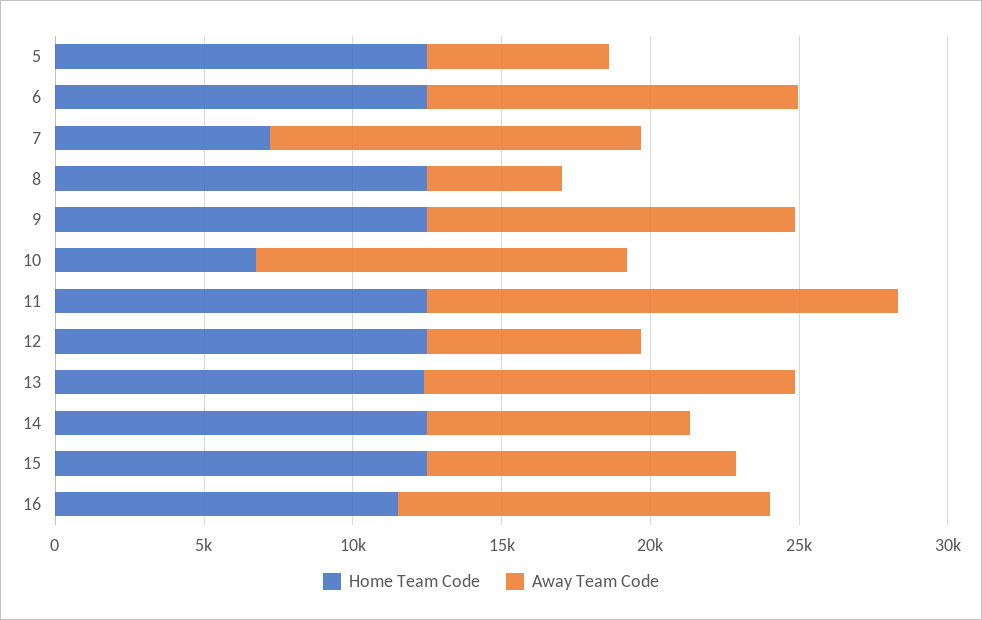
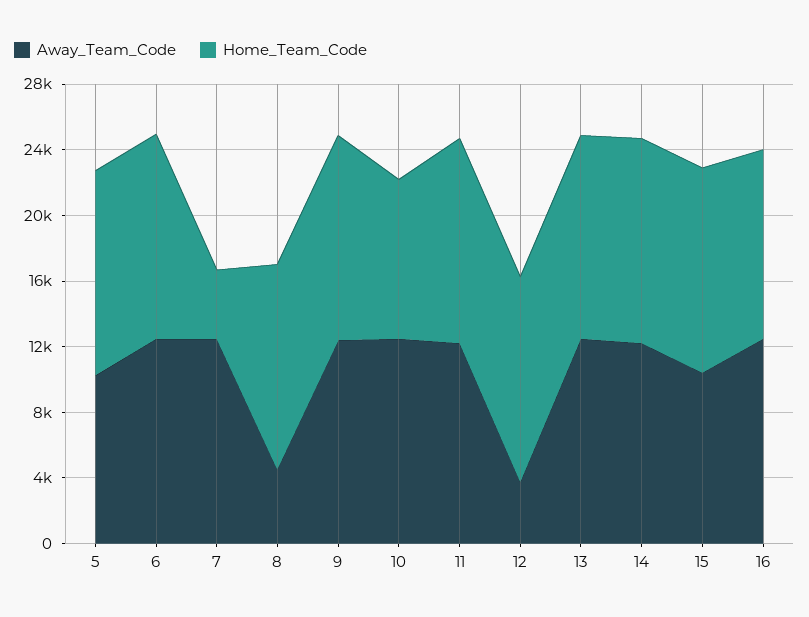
  {
    "Home Team Code": {
      "5": 12000,
      "6": 12000,
-     "7": 7000,
+     "7": 4000,
      "8": 12000,
      "9": 12000,
-     "10": 7000,
+     "10": 10000,
      "11": 12000,
      "12": 12000,
      "13": 12000,
      "14": 12000,
      "15": 12000,
      "16": 12000
    },
    "Away Team Code": {
-     "5": 6000,
+     "5": 10000,
      "6": 12000,
      "7": 12000,
      "8": 5000,
      "9": 12000,
      "10": 12000,
-     "11": 16000,
+     "11": 12000,
-     "12": 7000,
+     "12": 4000,
      "13": 12000,
-     "14": 9000,
+     "14": 12000,
      "15": 10000,
      "16": 12000
    }
  }

